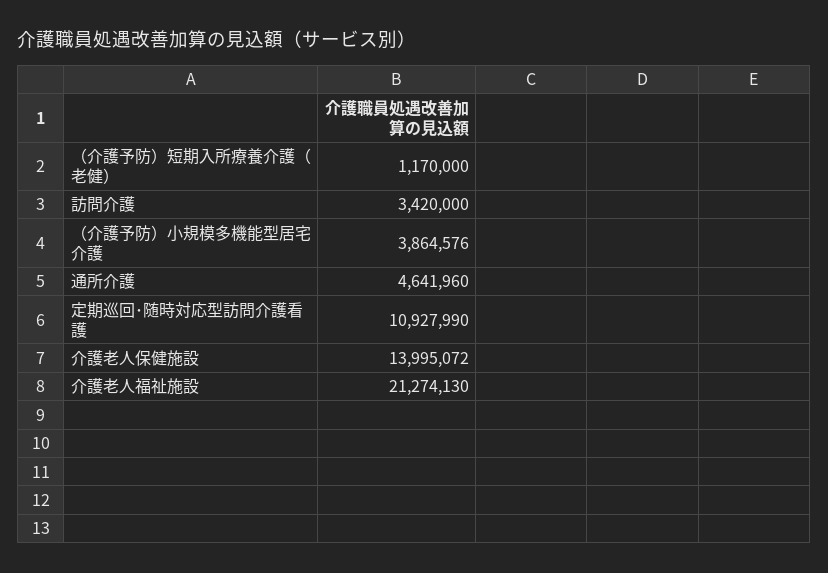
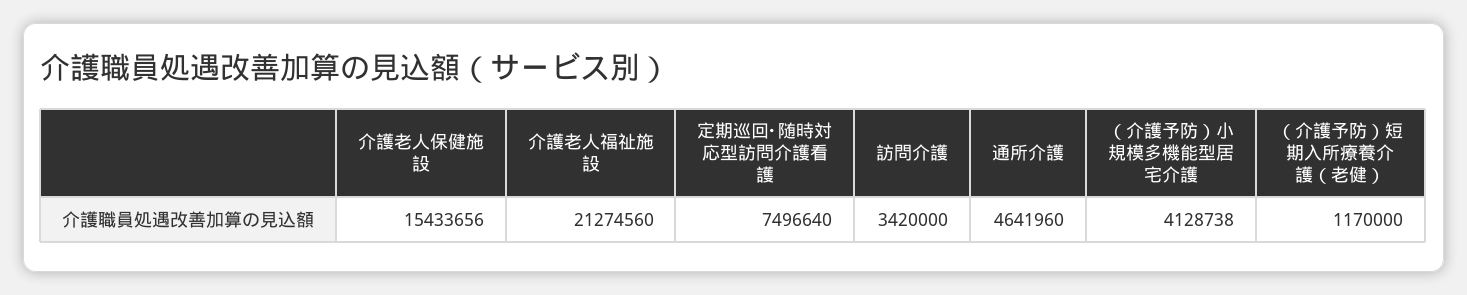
  {
    "（介護予防）短期入所療養介護（老健）": 1170000,
    "訪問介護": 3420000,
-   "（介護予防）小規模多機能型居宅介護": 3864576,
+   "（介護予防）小規模多機能型居宅介護": 4128738,
    "通所介護": 4641960,
-   "定期巡回･随時対応型訪問介護看護": 10927990,
+   "定期巡回･随時対応型訪問介護看護": 7496640,
-   "介護老人保健施設": 13995072,
+   "介護老人保健施設": 15433656,
-   "介護老人福祉施設": 21274130
+   "介護老人福祉施設": 21274560
  }

